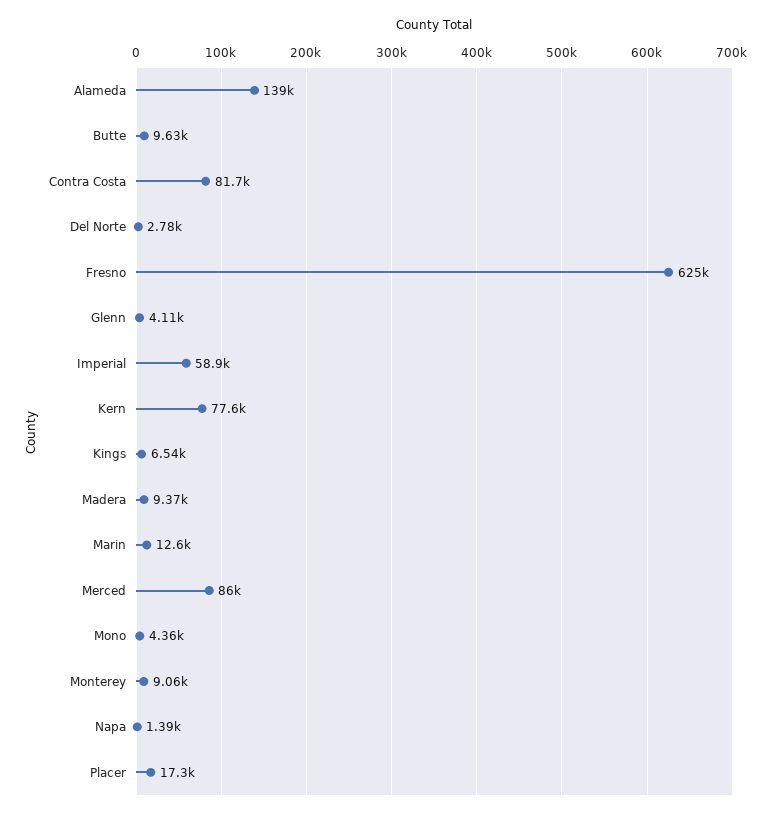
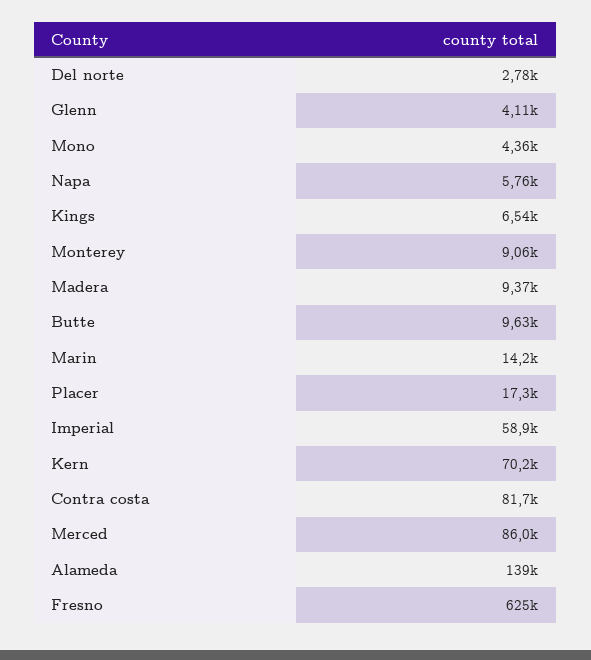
  {
    "Alameda": 139000,
    "Butte": 9630,
    "Contra Costa": 81700,
    "Del Norte": 2780,
    "Fresno": 625000,
    "Glenn": 4110,
    "Imperial": 58900,
-   "Kern": 77600,
+   "Kern": 70200,
    "Kings": 6540,
    "Madera": 9370,
-   "Marin": 12600,
+   "Marin": 14200,
    "Merced": 86000,
    "Mono": 4360,
    "Monterey": 9060,
-   "Napa": 1390,
+   "Napa": 5760,
    "Placer": 17300
  }

